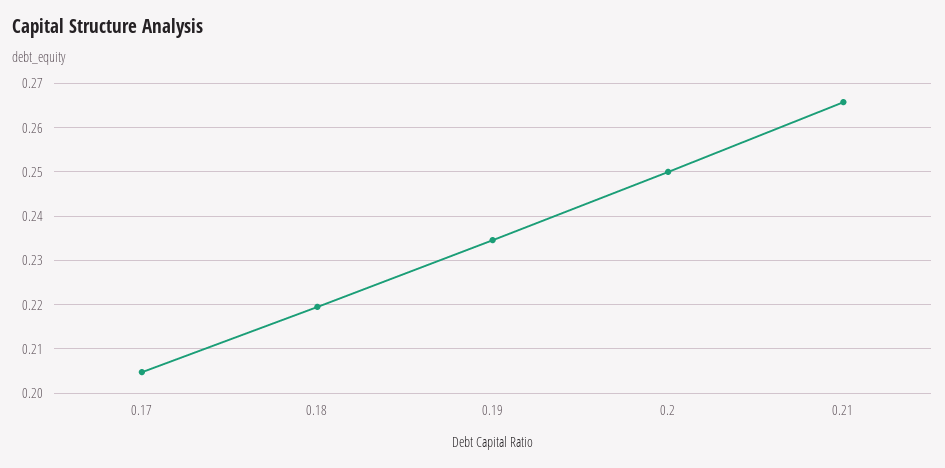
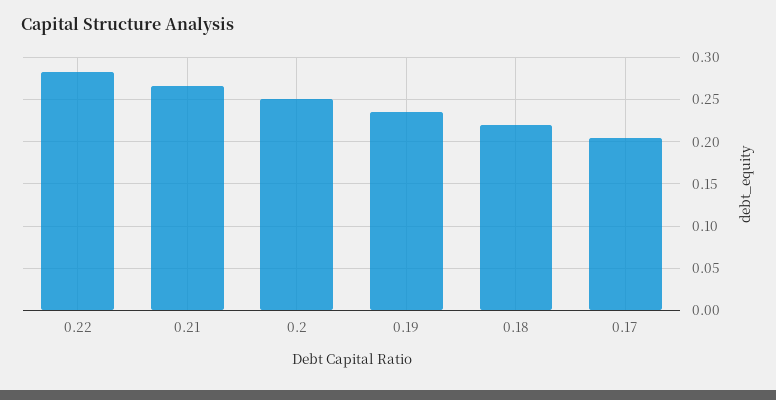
  {
    "0.17": 0.204,
    "0.18": 0.22,
    "0.19": 0.234,
    "0.2": 0.25,
-   "0.21": 0.266
+   "0.21": 0.266,
+   "0.22": 0.28
  }

